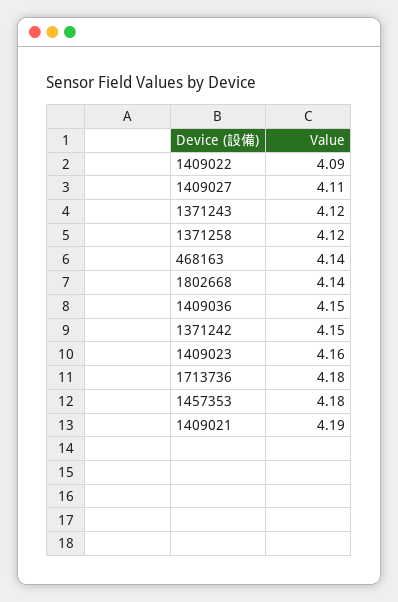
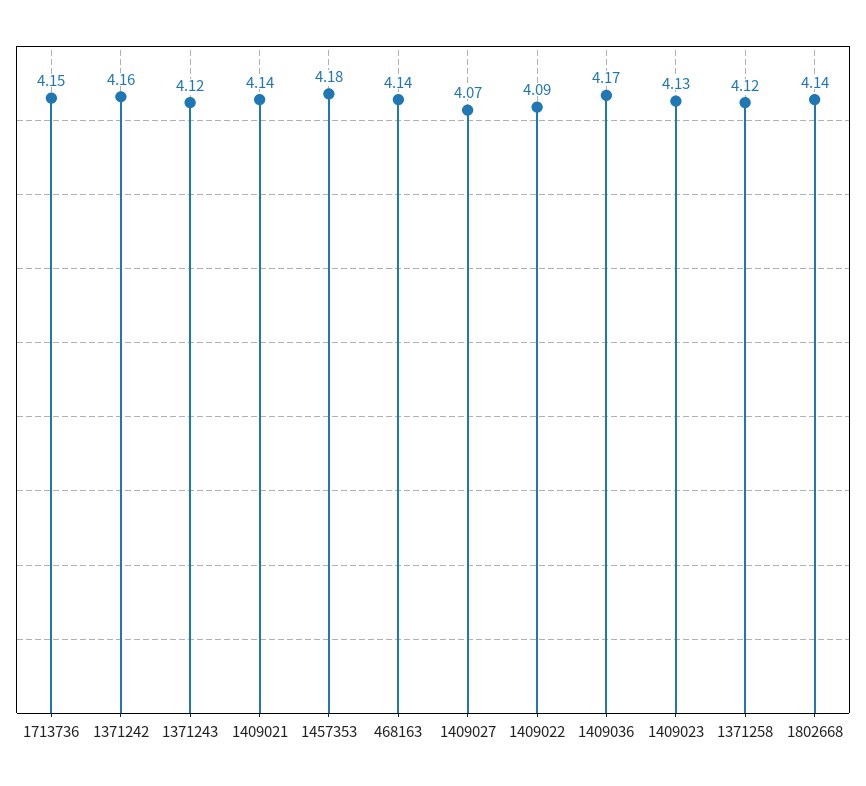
  {
    "1409022": 4.09,
-   "1409027": 4.11,
+   "1409027": 4.07,
    "1371243": 4.12,
    "1371258": 4.12,
    "468163": 4.14,
    "1802668": 4.14,
-   "1409036": 4.15,
+   "1409036": 4.17,
-   "1371242": 4.15,
+   "1371242": 4.16,
-   "1409023": 4.16,
+   "1409023": 4.13,
-   "1713736": 4.18,
+   "1713736": 4.15,
    "1457353": 4.18,
-   "1409021": 4.19
+   "1409021": 4.14
  }

